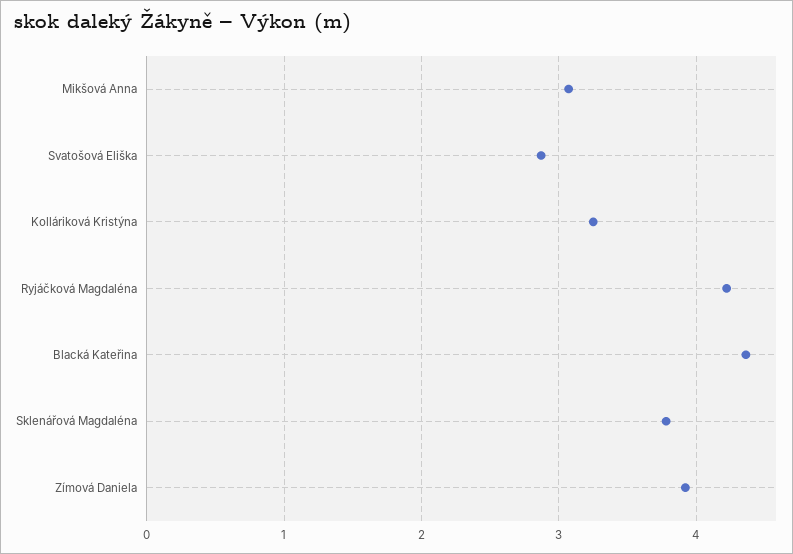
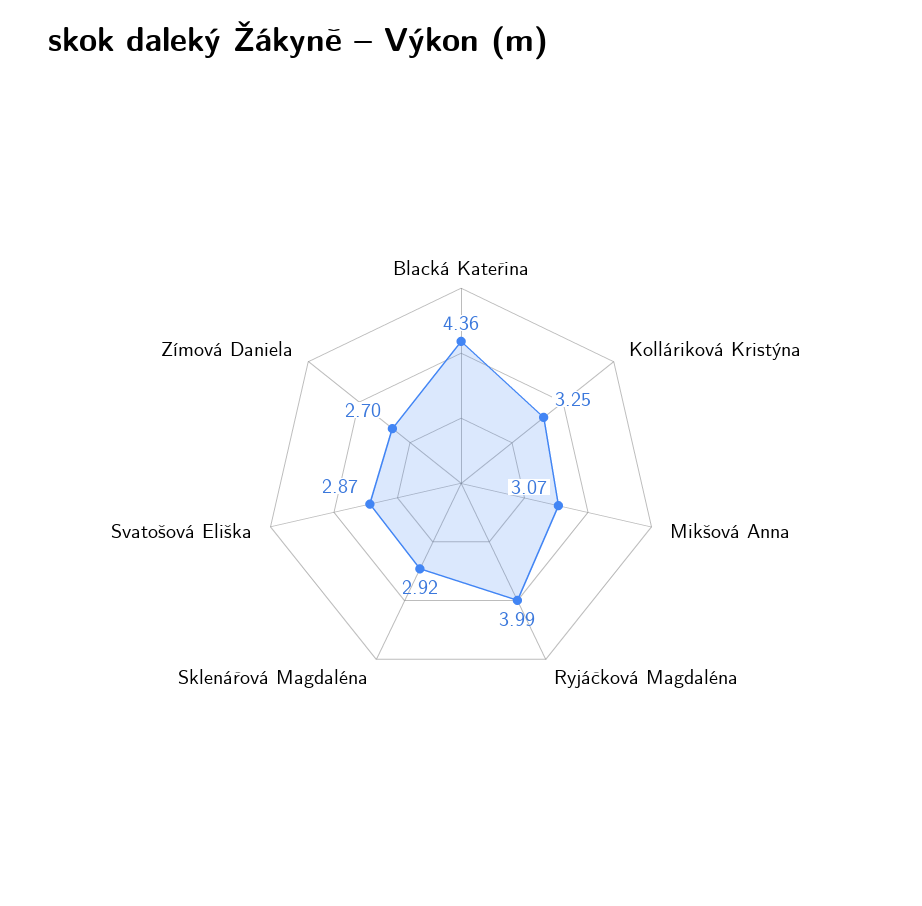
  {
    "Mikšová Anna": 3.07,
    "Svatošová Eliška": 2.87,
    "Kolláriková Kristýna": 3.25,
-   "Ryjáčková Magdaléna": 4.2,
+   "Ryjáčková Magdaléna": 3.99,
    "Blacká Kateřina": 4.36,
-   "Sklenářová Magdaléna": 3.8,
+   "Sklenářová Magdaléna": 2.92,
-   "Zímová Daniela": 3.9
+   "Zímová Daniela": 2.7
  }

